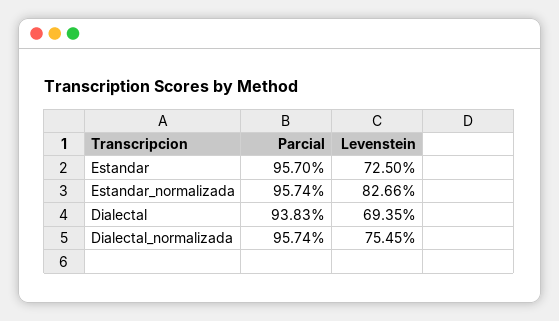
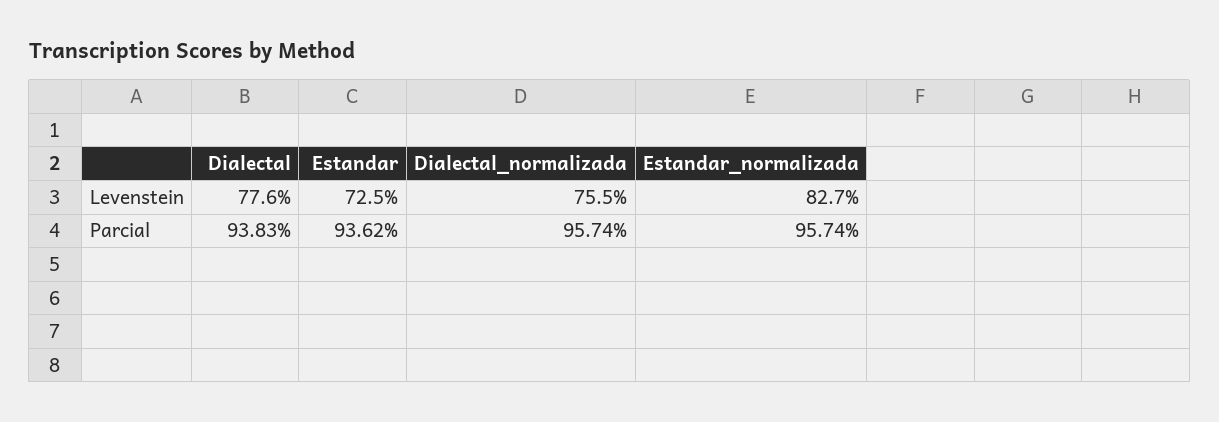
  {
    "Parcial": {
-     "Estandar": 95.7,
+     "Estandar": 93.62,
      "Estandar_normalizada": 95.74,
      "Dialectal": 93.83,
      "Dialectal_normalizada": 95.74
    },
    "Levenstein": {
      "Estandar": 72.5,
      "Estandar_normalizada": 82.66,
-     "Dialectal": 69.35,
+     "Dialectal": 77.6,
      "Dialectal_normalizada": 75.45
    }
  }

